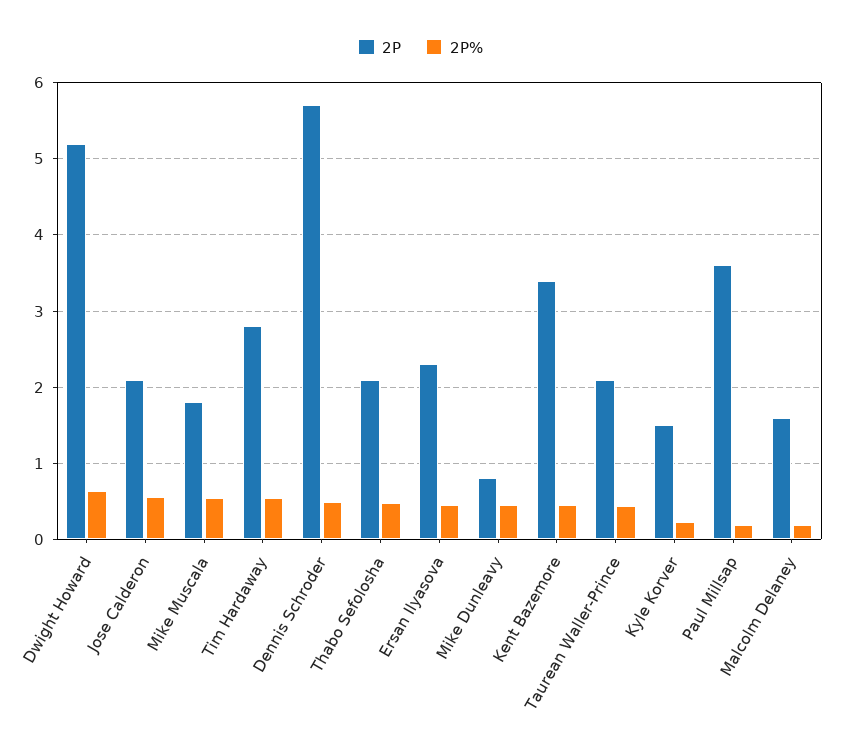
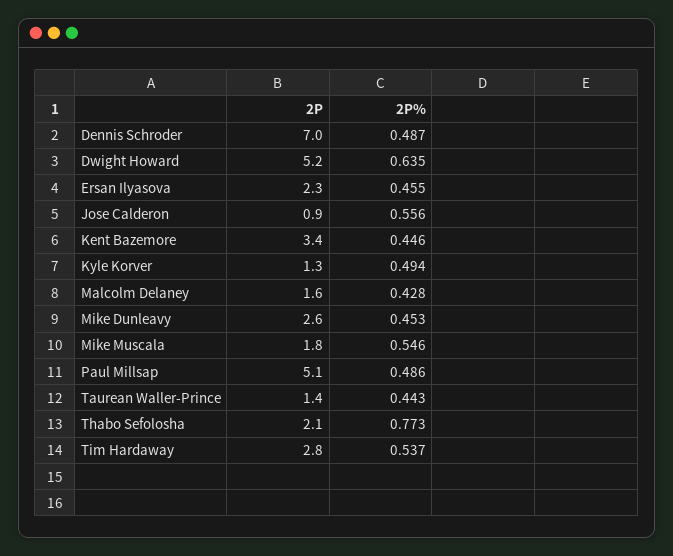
  {
    "2P": {
      "Dwight Howard": 5.2,
-     "Jose Calderon": 2.1,
+     "Jose Calderon": 0.9,
      "Mike Muscala": 1.8,
      "Tim Hardaway": 2.8,
-     "Dennis Schroder": 5.7,
+     "Dennis Schroder": 7,
      "Thabo Sefolosha": 2.1,
      "Ersan Ilyasova": 2.3,
-     "Mike Dunleavy": 0.8,
+     "Mike Dunleavy": 2.6,
      "Kent Bazemore": 3.4,
-     "Taurean Waller-Prince": 2.1,
+     "Taurean Waller-Prince": 1.4,
-     "Kyle Korver": 1.5,
+     "Kyle Korver": 1.3,
-     "Paul Millsap": 3.6,
+     "Paul Millsap": 5.1,
      "Malcolm Delaney": 1.6
    },
    "2P%": {
      "Dwight Howard": 0.635,
      "Jose Calderon": 0.556,
      "Mike Muscala": 0.546,
      "Tim Hardaway": 0.537,
      "Dennis Schroder": 0.487,
-     "Thabo Sefolosha": 0.5,
+     "Thabo Sefolosha": 0.773,
      "Ersan Ilyasova": 0.455,
      "Mike Dunleavy": 0.453,
      "Kent Bazemore": 0.446,
      "Taurean Waller-Prince": 0.443,
-     "Kyle Korver": 0.2,
+     "Kyle Korver": 0.494,
-     "Paul Millsap": 0.2,
+     "Paul Millsap": 0.486,
-     "Malcolm Delaney": 0.2
+     "Malcolm Delaney": 0.428
    }
  }

